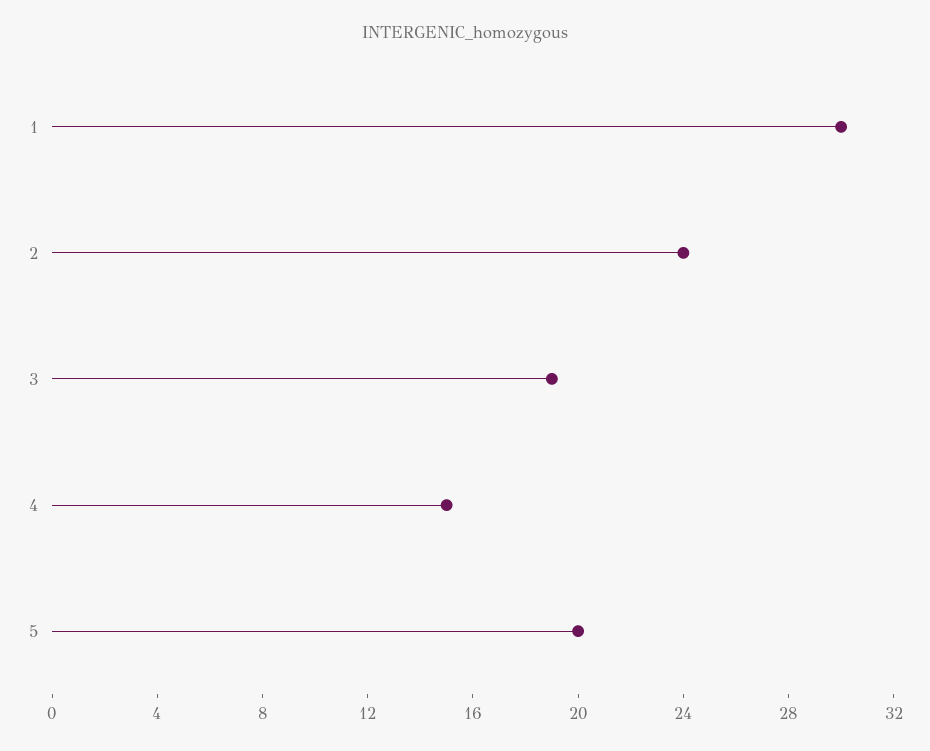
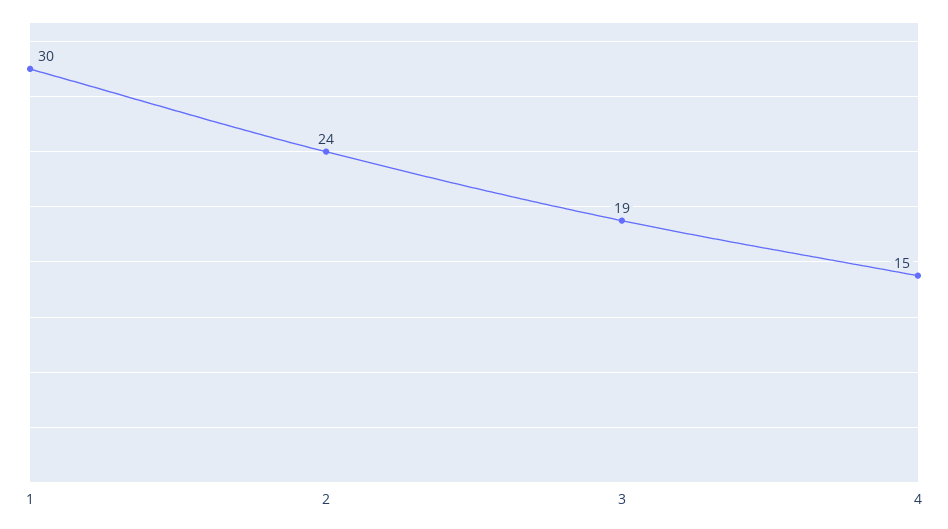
  {
    "1": 30,
    "2": 24,
    "3": 19,
-   "4": 15,
+   "4": 15
-   "5": 20
  }

